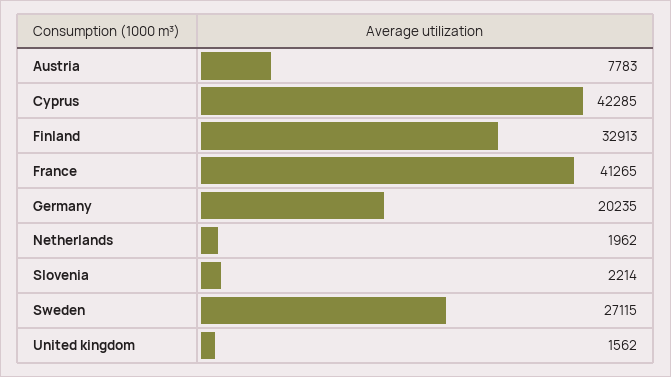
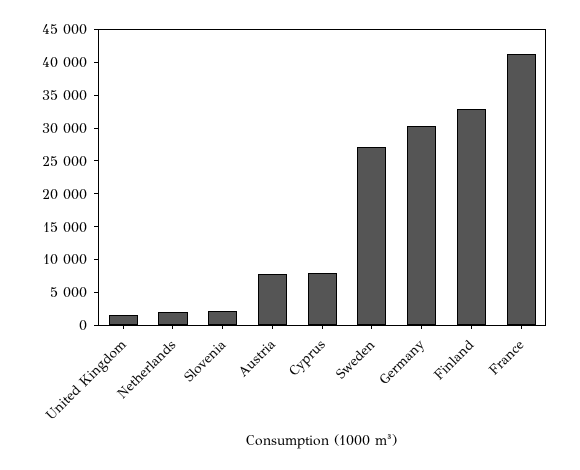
  {
    "Austria": 7783,
-   "Cyprus": 42285,
+   "Cyprus": 7500,
    "Finland": 32913,
    "France": 41265,
-   "Germany": 20235,
+   "Germany": 30000,
    "Netherlands": 1962,
    "Slovenia": 2214,
    "Sweden": 27115,
    "United kingdom": 1562
  }

